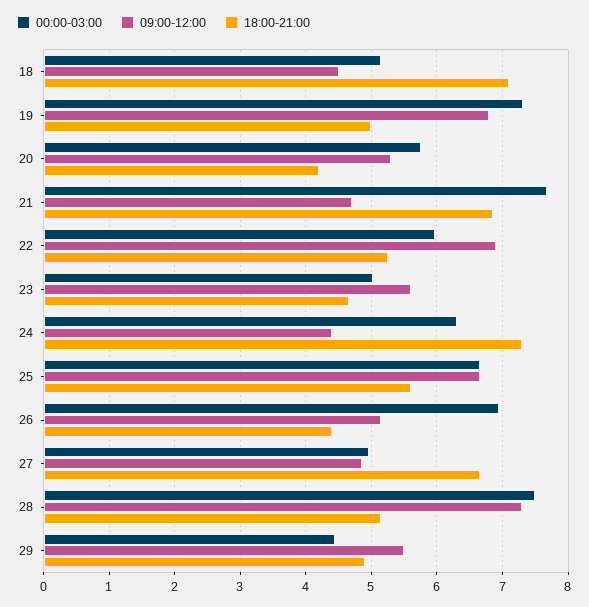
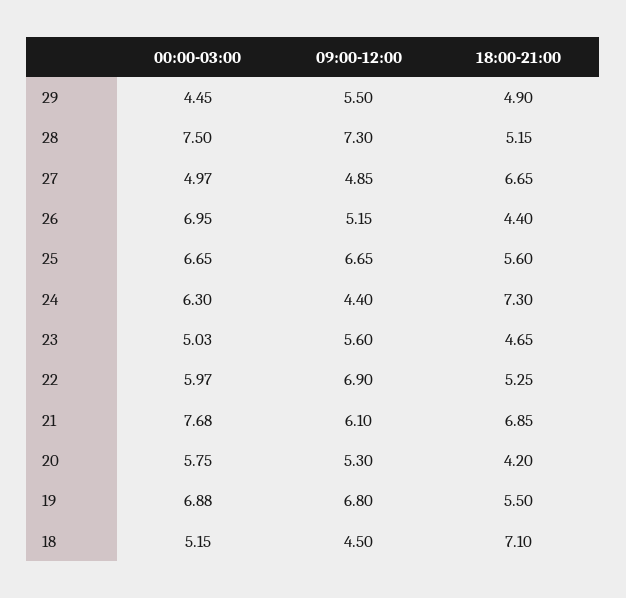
  {
    "00:00-03:00": {
      "18": 5.15,
-     "19": 7.3,
+     "19": 6.88,
      "20": 5.75,
      "21": 7.68,
      "22": 5.97,
      "23": 5.03,
      "24": 6.3,
      "25": 6.65,
      "26": 6.95,
      "27": 4.97,
      "28": 7.5,
      "29": 4.45
    },
    "09:00-12:00": {
      "18": 4.5,
      "19": 6.8,
      "20": 5.3,
-     "21": 4.7,
+     "21": 6.1,
      "22": 6.9,
      "23": 5.6,
      "24": 4.4,
      "25": 6.65,
      "26": 5.15,
      "27": 4.85,
      "28": 7.3,
      "29": 5.5
    },
    "18:00-21:00": {
      "18": 7.1,
-     "19": 5,
+     "19": 5.5,
      "20": 4.2,
      "21": 6.85,
      "22": 5.25,
      "23": 4.65,
      "24": 7.3,
      "25": 5.6,
      "26": 4.4,
      "27": 6.65,
      "28": 5.15,
      "29": 4.9
    }
  }

